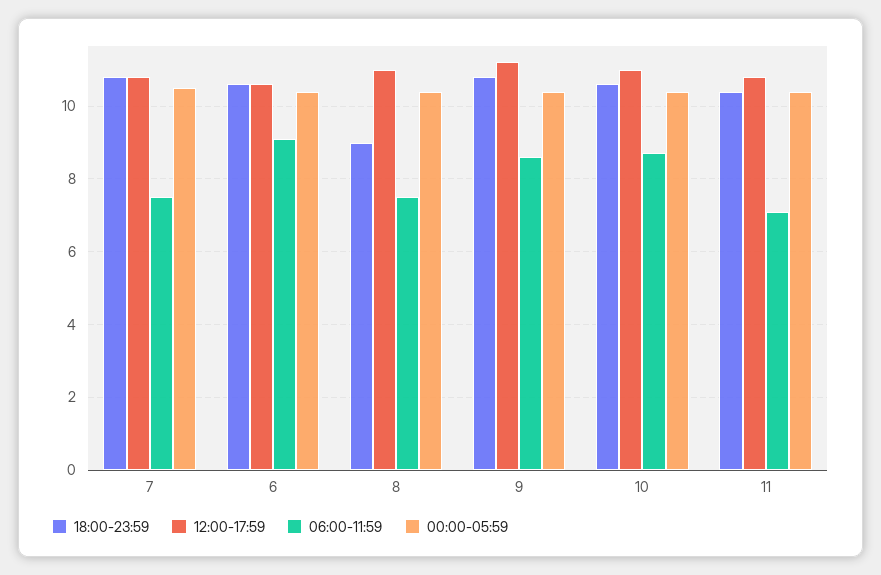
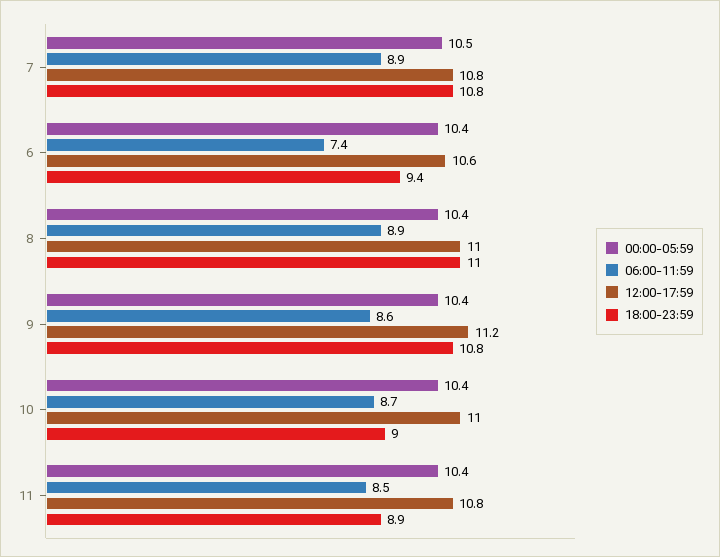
  {
    "18:00-23:59": {
      "7": 10.8,
-     "6": 10.5,
+     "6": 9.4,
-     "8": 9,
+     "8": 11,
      "9": 10.8,
-     "10": 10.5,
+     "10": 9,
-     "11": 10.5
+     "11": 8.9
    },
    "12:00-17:59": {
      "7": 10.8,
      "6": 10.6,
      "8": 11,
      "9": 11.2,
      "10": 11,
      "11": 10.8
    },
    "06:00-11:59": {
-     "7": 7.5,
+     "7": 8.9,
-     "6": 9,
+     "6": 7.4,
-     "8": 7.5,
+     "8": 8.9,
      "9": 8.6,
      "10": 8.7,
-     "11": 7
+     "11": 8.5
    },
    "00:00-05:59": {
      "7": 10.5,
      "6": 10.4,
      "8": 10.4,
      "9": 10.4,
      "10": 10.4,
      "11": 10.4
    }
  }

